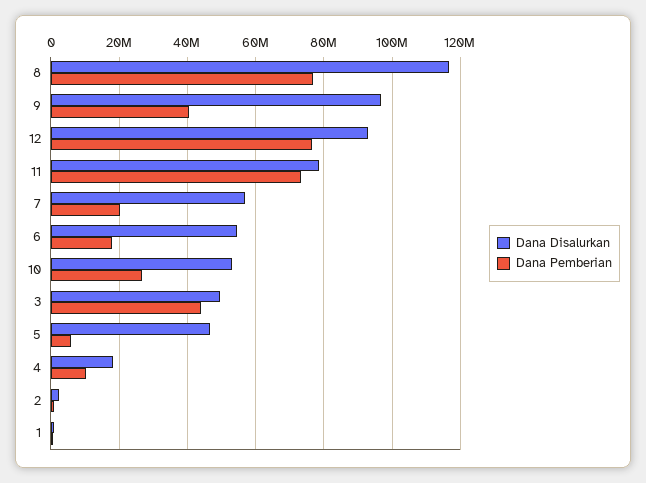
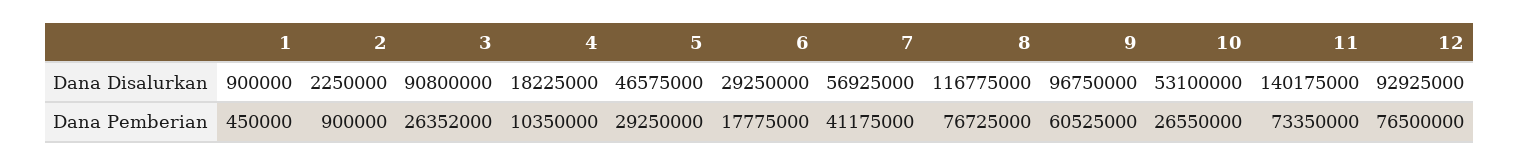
  {
    "Dana Disalurkan": {
      "8": 116775000,
      "9": 96750000,
      "12": 92925000,
-     "11": 78000000,
+     "11": 140175000,
      "7": 56925000,
-     "6": 54000000,
+     "6": 29250000,
      "10": 53100000,
-     "3": 50000000,
+     "3": 90800000,
      "5": 46575000,
      "4": 18225000,
      "2": 2250000,
      "1": 900000
    },
    "Dana Pemberian": {
      "8": 76725000,
-     "9": 40000000,
+     "9": 60525000,
      "12": 76500000,
      "11": 73350000,
-     "7": 20000000,
+     "7": 41175000,
      "6": 17775000,
      "10": 26550000,
-     "3": 44000000,
+     "3": 26352000,
-     "5": 6000000,
+     "5": 29250000,
      "4": 10350000,
      "2": 900000,
      "1": 450000
    }
  }

